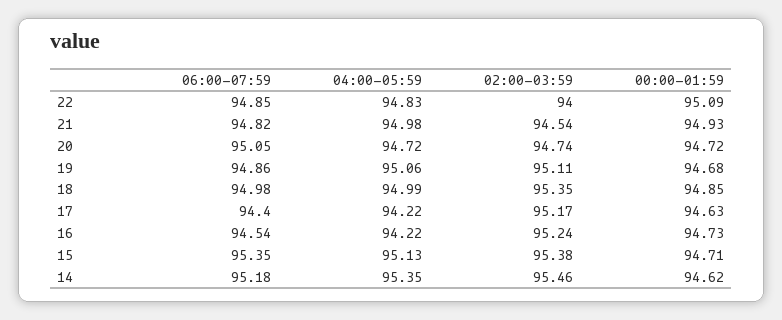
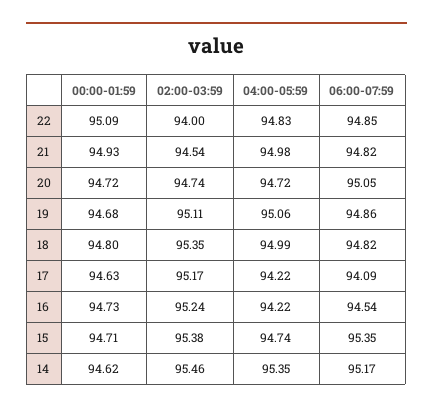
  {
    "06:00-07:59": {
      "22": 94.85,
      "21": 94.82,
      "20": 95.05,
      "19": 94.86,
-     "18": 94.98,
+     "18": 94.82,
-     "17": 94.4,
+     "17": 94.09,
      "16": 94.54,
      "15": 95.35,
-     "14": 95.18
+     "14": 95.17
    },
    "04:00-05:59": {
      "22": 94.83,
      "21": 94.98,
      "20": 94.72,
      "19": 95.06,
      "18": 94.99,
      "17": 94.22,
      "16": 94.22,
-     "15": 95.13,
+     "15": 94.74,
      "14": 95.35
    },
    "02:00-03:59": {
      "22": 94,
      "21": 94.54,
      "20": 94.74,
      "19": 95.11,
      "18": 95.35,
      "17": 95.17,
      "16": 95.24,
      "15": 95.38,
      "14": 95.46
    },
    "00:00-01:59": {
      "22": 95.09,
      "21": 94.93,
      "20": 94.72,
      "19": 94.68,
-     "18": 94.85,
+     "18": 94.8,
      "17": 94.63,
      "16": 94.73,
      "15": 94.71,
      "14": 94.62
    }
  }

